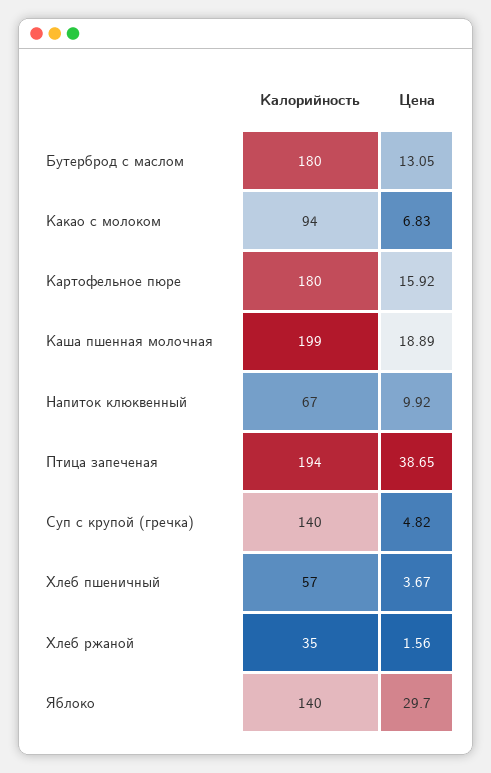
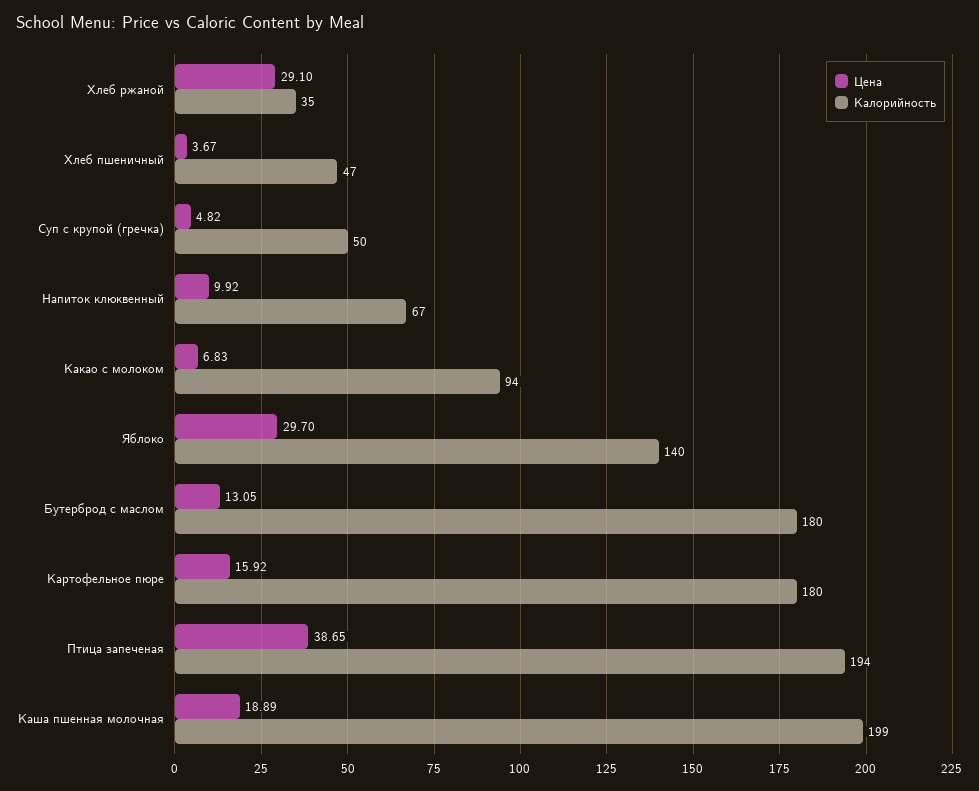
  {
    "Калорийность": {
      "Бутерброд с маслом": 180,
      "Какао с молоком": 94,
      "Картофельное пюре": 180,
      "Каша пшенная молочная": 199,
      "Напиток клюквенный": 67,
      "Птица запеченая": 194,
-     "Суп с крупой (гречка)": 140,
+     "Суп с крупой (гречка)": 50,
-     "Хлеб пшеничный": 57,
+     "Хлеб пшеничный": 47,
      "Хлеб ржаной": 35,
      "Яблоко": 140
    },
    "Цена": {
      "Бутерброд с маслом": 13.05,
      "Какао с молоком": 6.83,
      "Картофельное пюре": 15.92,
      "Каша пшенная молочная": 18.89,
      "Напиток клюквенный": 9.92,
      "Птица запеченая": 38.65,
      "Суп с крупой (гречка)": 4.82,
      "Хлеб пшеничный": 3.67,
-     "Хлеб ржаной": 1.56,
+     "Хлеб ржаной": 29.1,
      "Яблоко": 29.7
    }
  }

